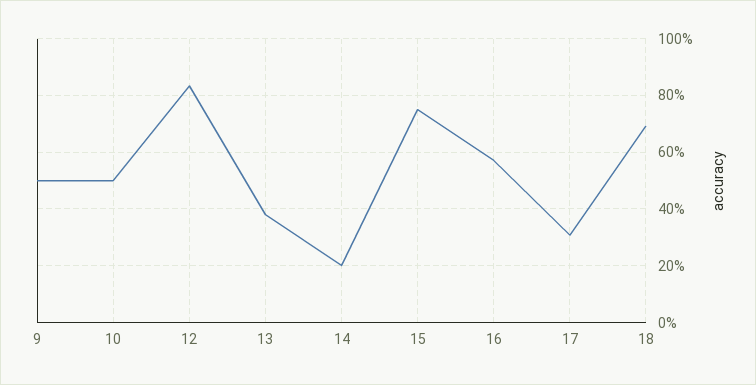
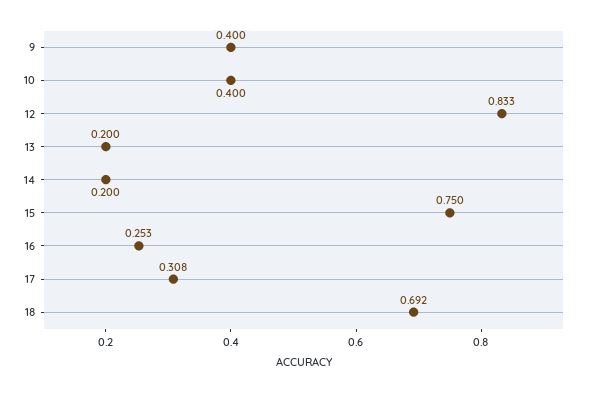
  {
-   "9": 0.5,
+   "9": 0.4,
-   "10": 0.5,
+   "10": 0.4,
    "12": 0.833,
-   "13": 0.375,
+   "13": 0.2,
    "14": 0.2,
    "15": 0.75,
-   "16": 0.575,
+   "16": 0.253,
    "17": 0.308,
    "18": 0.692
  }

